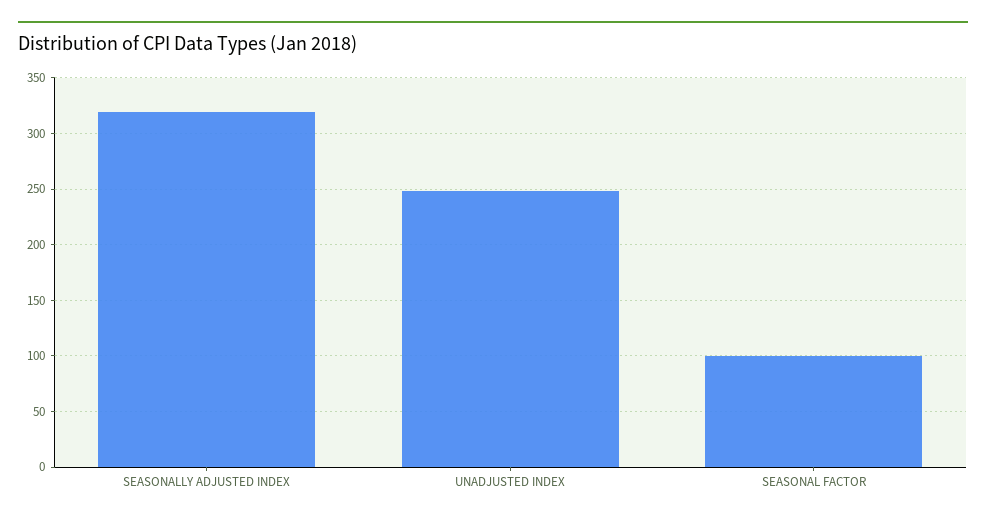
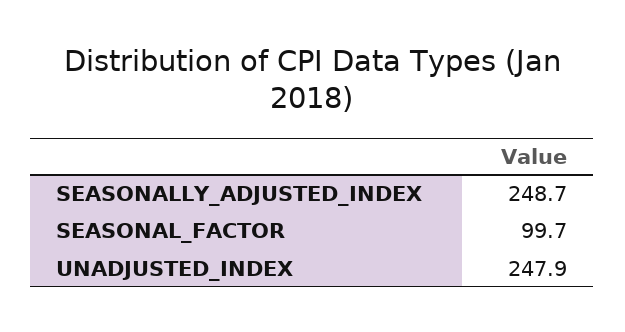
  {
-   "SEASONALLY ADJUSTED INDEX": 320,
+   "SEASONALLY ADJUSTED INDEX": 248.7,
    "UNADJUSTED INDEX": 247.9,
    "SEASONAL FACTOR": 99.7
  }

